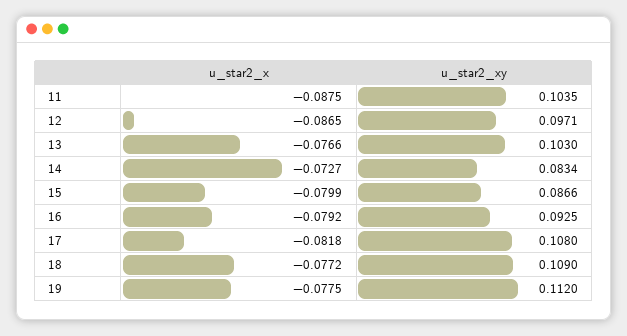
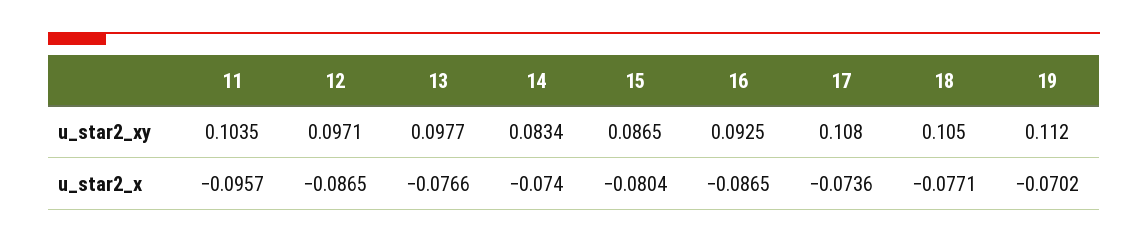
  {
    "u_star2_x": {
-     "11": -0.0875,
+     "11": -0.0957,
      "12": -0.0865,
      "13": -0.0766,
-     "14": -0.0727,
+     "14": -0.074,
-     "15": -0.0799,
+     "15": -0.0804,
-     "16": -0.0792,
+     "16": -0.0865,
-     "17": -0.0818,
+     "17": -0.0736,
-     "18": -0.0772,
+     "18": -0.0771,
-     "19": -0.0775
+     "19": -0.0702
    },
    "u_star2_xy": {
      "11": 0.1035,
      "12": 0.0971,
-     "13": 0.103,
+     "13": 0.0977,
      "14": 0.0834,
-     "15": 0.0866,
+     "15": 0.0865,
      "16": 0.0925,
      "17": 0.108,
-     "18": 0.109,
+     "18": 0.105,
      "19": 0.112
    }
  }

